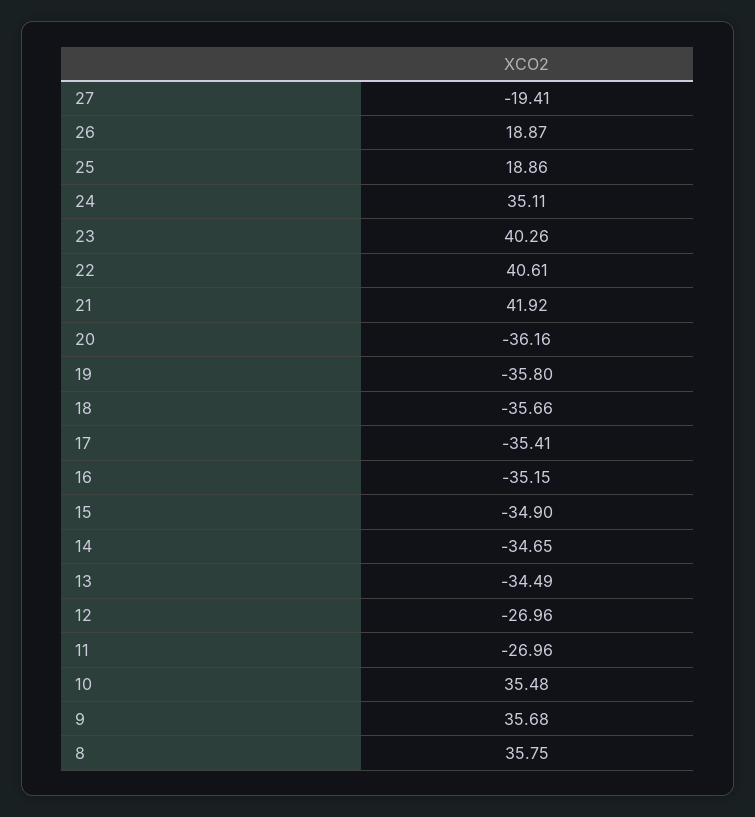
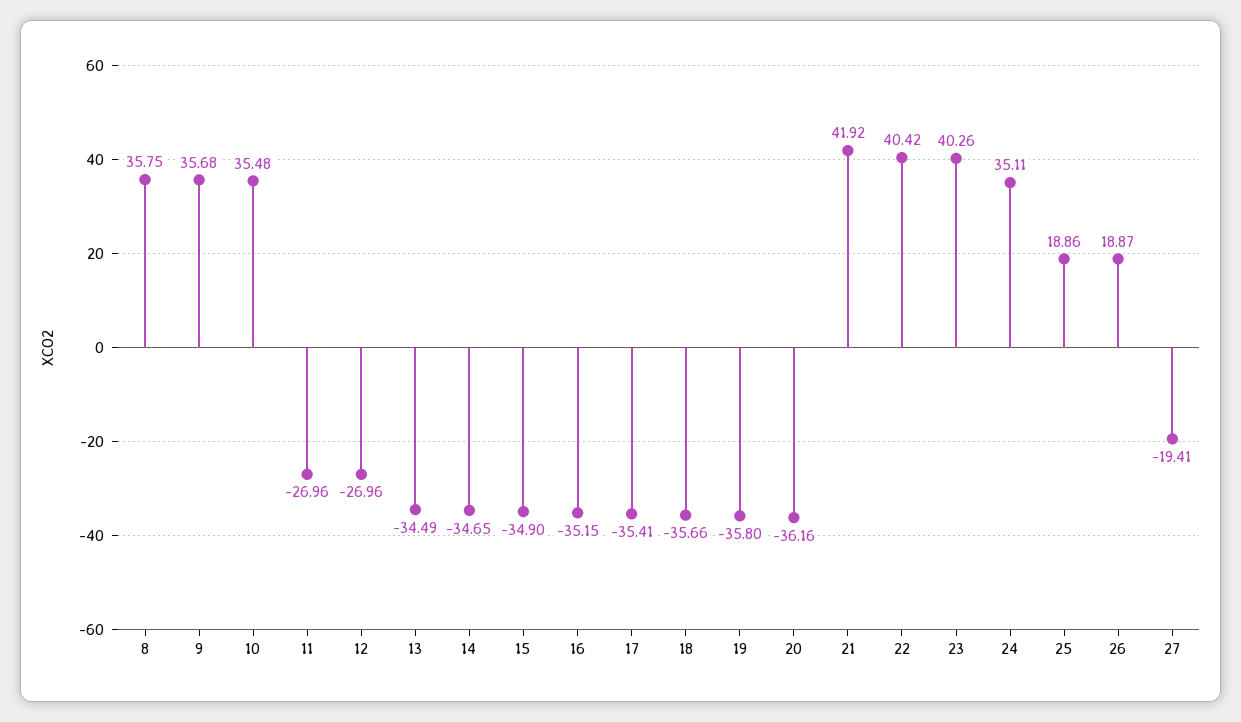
  {
    "27": -19.41,
    "26": 18.87,
    "25": 18.86,
    "24": 35.11,
    "23": 40.26,
-   "22": 40.61,
+   "22": 40.42,
    "21": 41.92,
    "20": -36.16,
    "19": -35.8,
    "18": -35.66,
    "17": -35.41,
    "16": -35.15,
    "15": -34.9,
    "14": -34.65,
    "13": -34.49,
    "12": -26.96,
    "11": -26.96,
    "10": 35.48,
    "9": 35.68,
    "8": 35.75
  }

